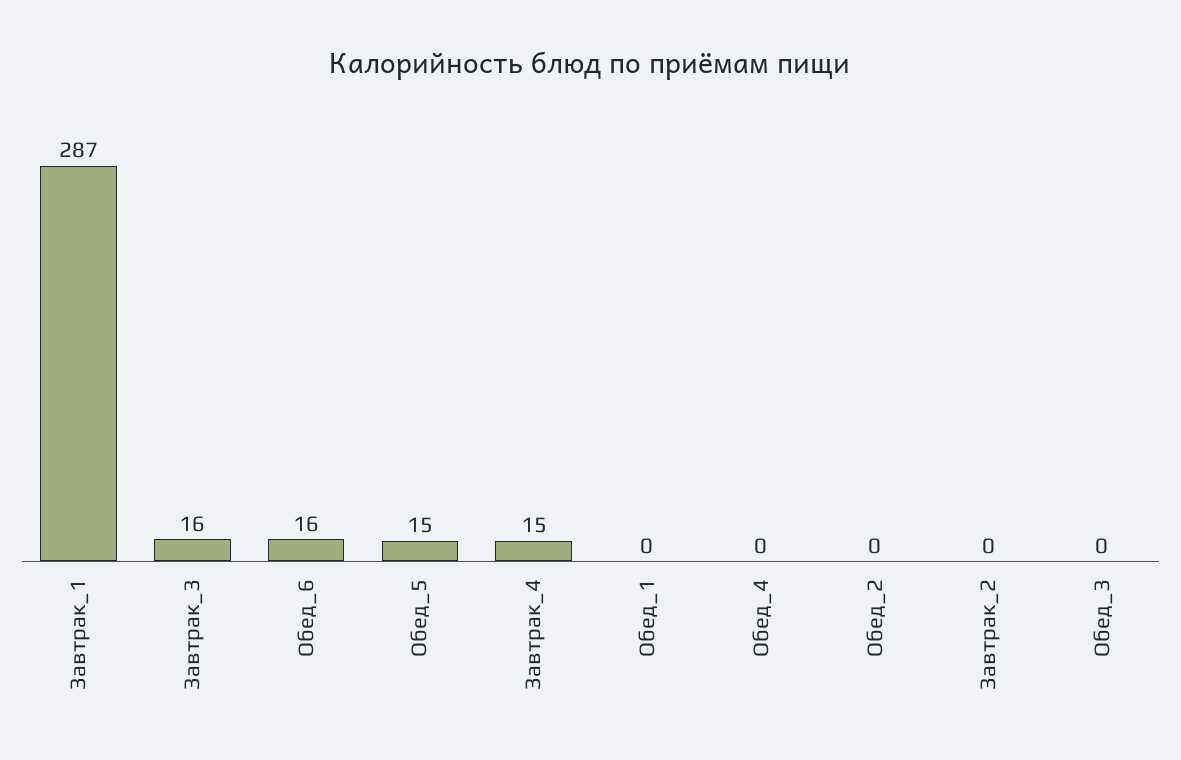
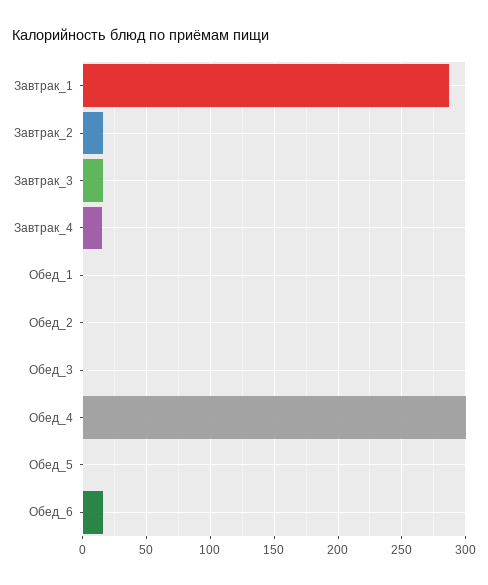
  {
    "Завтрак_1": 287,
    "Завтрак_3": 16,
    "Обед_6": 16,
-   "Обед_5": 15,
+   "Обед_5": 0,
    "Завтрак_4": 15,
    "Обед_1": 0,
-   "Обед_4": 0,
+   "Обед_4": 300,
    "Обед_2": 0,
-   "Завтрак_2": 0,
+   "Завтрак_2": 15,
    "Обед_3": 0
  }

